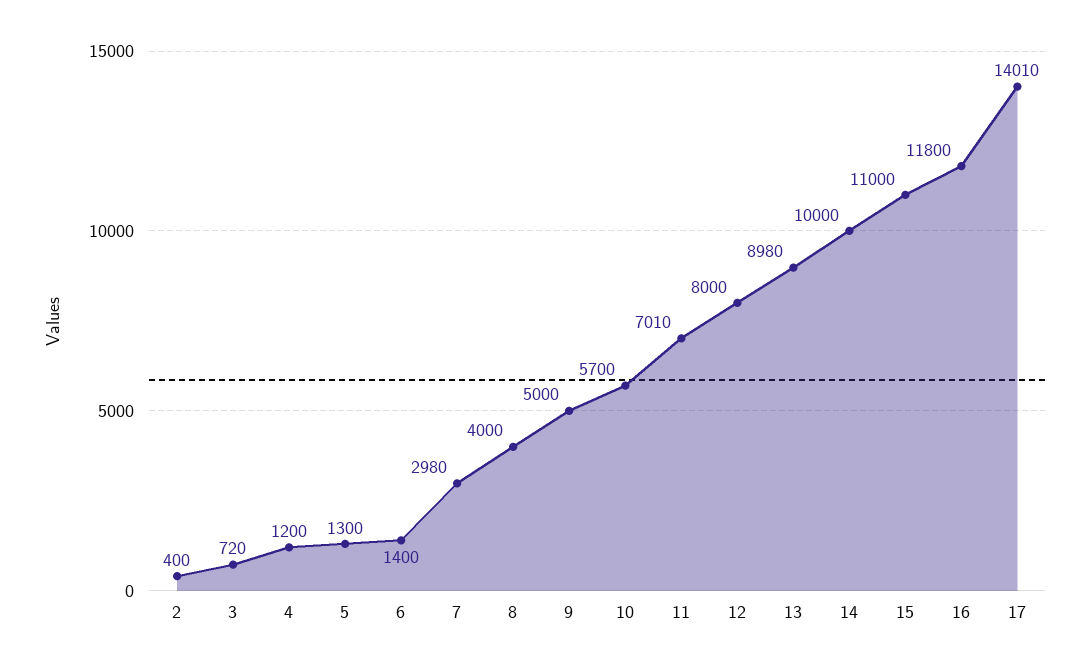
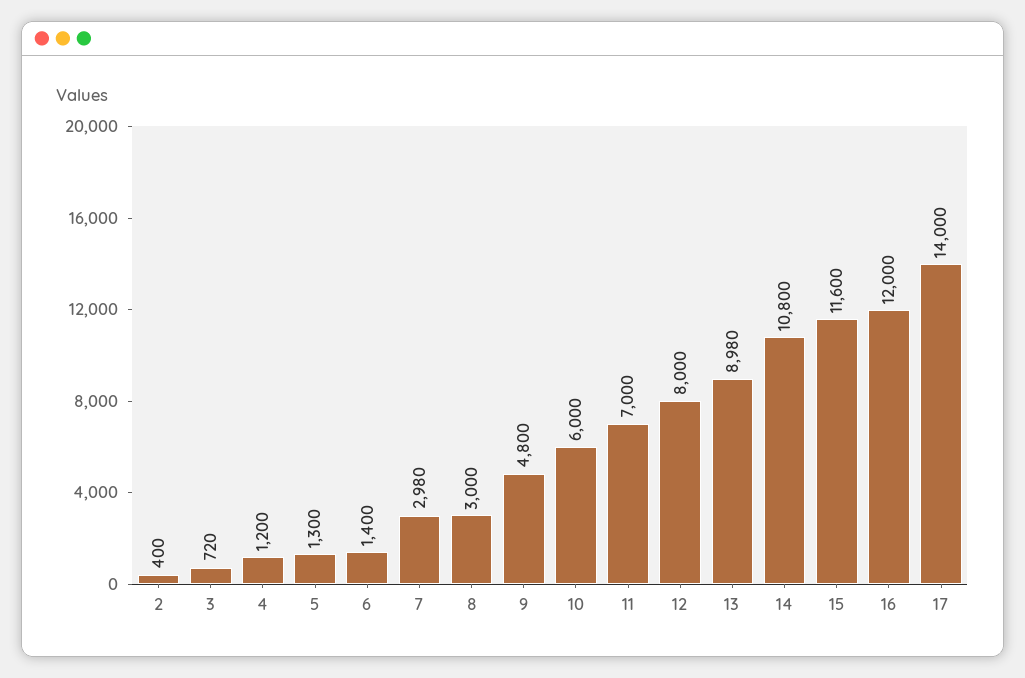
  {
    "2": 400,
    "3": 720,
    "4": 1200,
    "5": 1300,
    "6": 1400,
    "7": 2980,
-   "8": 4000,
+   "8": 3000,
-   "9": 5000,
+   "9": 4800,
-   "10": 5700,
+   "10": 6000,
-   "11": 7010,
+   "11": 7000,
    "12": 8000,
    "13": 8980,
-   "14": 10000,
+   "14": 10800,
-   "15": 11000,
+   "15": 11600,
-   "16": 11800,
+   "16": 12000,
-   "17": 14010
+   "17": 14000
  }

